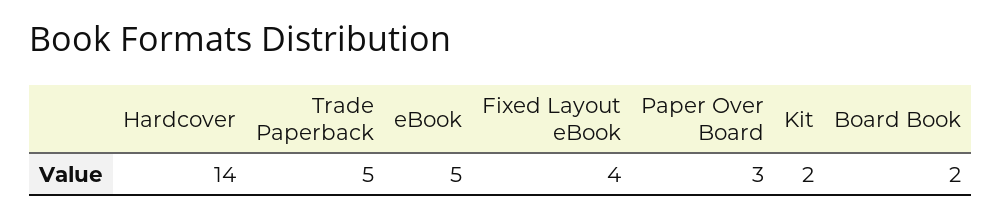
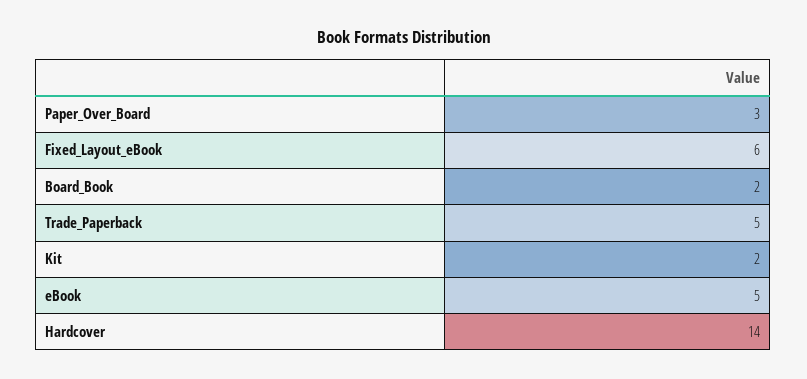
  {
    "Hardcover": 14,
    "Trade Paperback": 5,
    "eBook": 5,
-   "Fixed Layout eBook": 4,
+   "Fixed Layout eBook": 6,
    "Paper Over Board": 3,
    "Kit": 2,
    "Board Book": 2
  }

